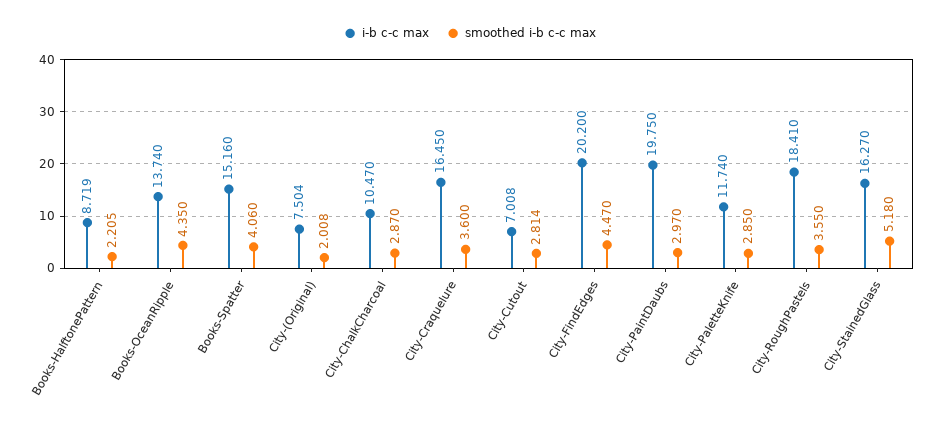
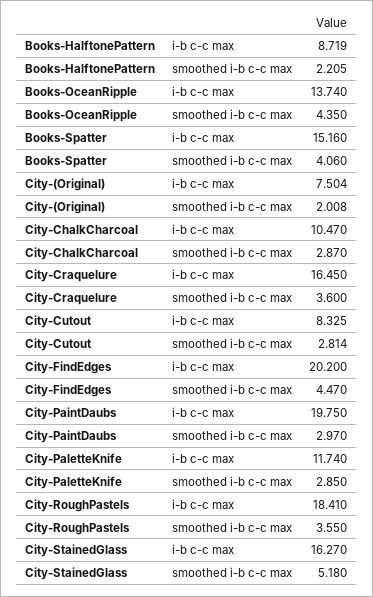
  {
    "i-b c-c max": {
      "Books-HalftonePattern": 8.719,
      "Books-OceanRipple": 13.74,
      "Books-Spatter": 15.16,
      "City-(Original)": 7.504,
      "City-ChalkCharcoal": 10.47,
      "City-Craquelure": 16.45,
-     "City-Cutout": 7.008,
+     "City-Cutout": 8.325,
      "City-FindEdges": 20.2,
      "City-PaintDaubs": 19.75,
      "City-PaletteKnife": 11.74,
      "City-RoughPastels": 18.41,
      "City-StainedGlass": 16.27
    },
    "smoothed i-b c-c max": {
      "Books-HalftonePattern": 2.205,
      "Books-OceanRipple": 4.35,
      "Books-Spatter": 4.06,
      "City-(Original)": 2.008,
      "City-ChalkCharcoal": 2.87,
      "City-Craquelure": 3.6,
      "City-Cutout": 2.814,
      "City-FindEdges": 4.47,
      "City-PaintDaubs": 2.97,
      "City-PaletteKnife": 2.85,
      "City-RoughPastels": 3.55,
      "City-StainedGlass": 5.18
    }
  }

